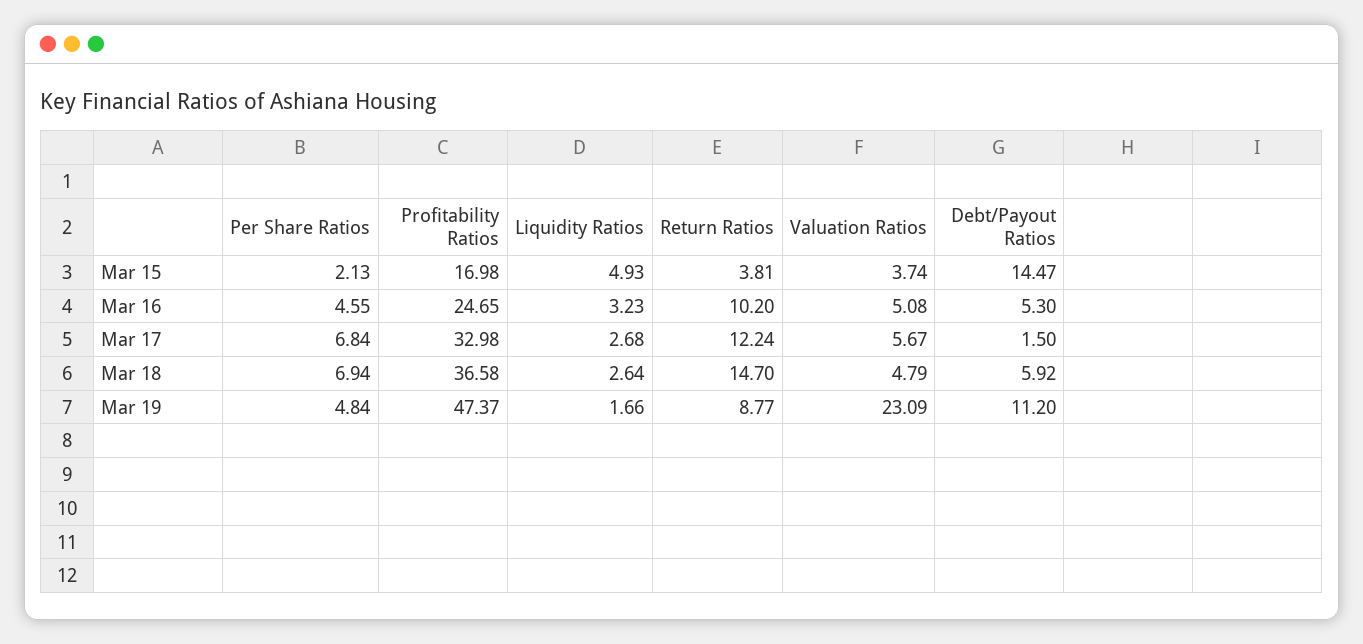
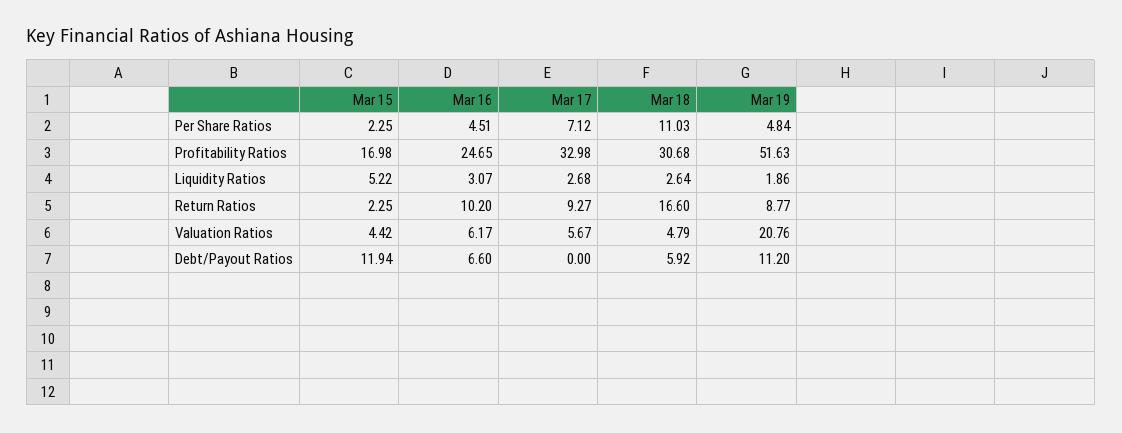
  {
    "Per Share Ratios": {
-     "Mar 15": 2.13,
+     "Mar 15": 2.25,
-     "Mar 16": 4.55,
+     "Mar 16": 4.51,
-     "Mar 17": 6.84,
+     "Mar 17": 7.12,
-     "Mar 18": 6.94,
+     "Mar 18": 11.03,
      "Mar 19": 4.84
    },
    "Profitability Ratios": {
      "Mar 15": 16.98,
      "Mar 16": 24.65,
      "Mar 17": 32.98,
-     "Mar 18": 36.58,
+     "Mar 18": 30.68,
-     "Mar 19": 47.37
+     "Mar 19": 51.63
    },
    "Liquidity Ratios": {
-     "Mar 15": 4.93,
+     "Mar 15": 5.22,
-     "Mar 16": 3.23,
+     "Mar 16": 3.07,
      "Mar 17": 2.68,
      "Mar 18": 2.64,
-     "Mar 19": 1.66
+     "Mar 19": 1.86
    },
    "Return Ratios": {
-     "Mar 15": 3.81,
+     "Mar 15": 2.25,
      "Mar 16": 10.2,
-     "Mar 17": 12.24,
+     "Mar 17": 9.27,
-     "Mar 18": 14.7,
+     "Mar 18": 16.6,
      "Mar 19": 8.77
    },
    "Valuation Ratios": {
-     "Mar 15": 3.74,
+     "Mar 15": 4.42,
-     "Mar 16": 5.08,
+     "Mar 16": 6.17,
      "Mar 17": 5.67,
      "Mar 18": 4.79,
-     "Mar 19": 23.09
+     "Mar 19": 20.76
    },
    "Debt/Payout Ratios": {
-     "Mar 15": 14.47,
+     "Mar 15": 11.94,
-     "Mar 16": 5.3,
+     "Mar 16": 6.6,
-     "Mar 17": 1.5,
+     "Mar 17": 0,
      "Mar 18": 5.92,
      "Mar 19": 11.2
    }
  }

